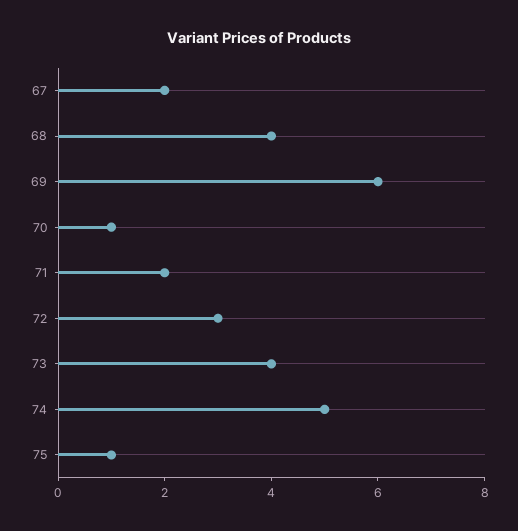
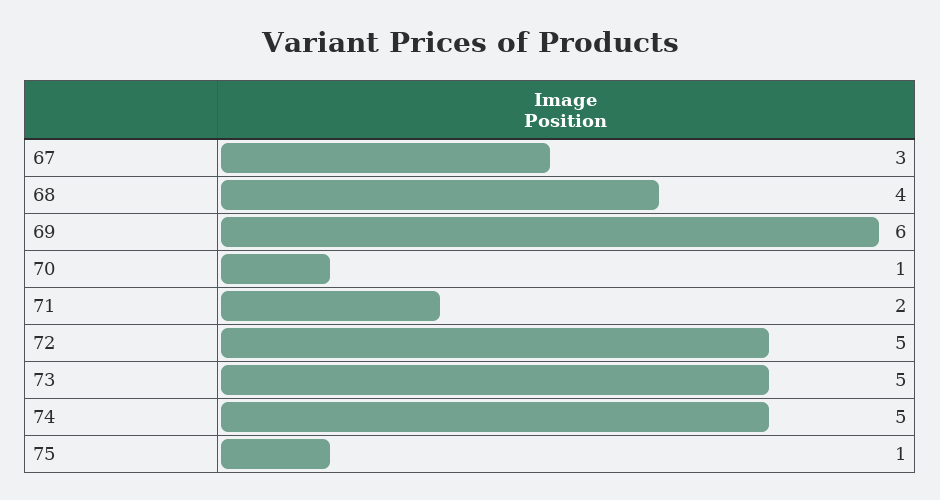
  {
-   "67": 2,
+   "67": 3,
    "68": 4,
    "69": 6,
    "70": 1,
    "71": 2,
-   "72": 3,
+   "72": 5,
-   "73": 4,
+   "73": 5,
    "74": 5,
    "75": 1
  }

